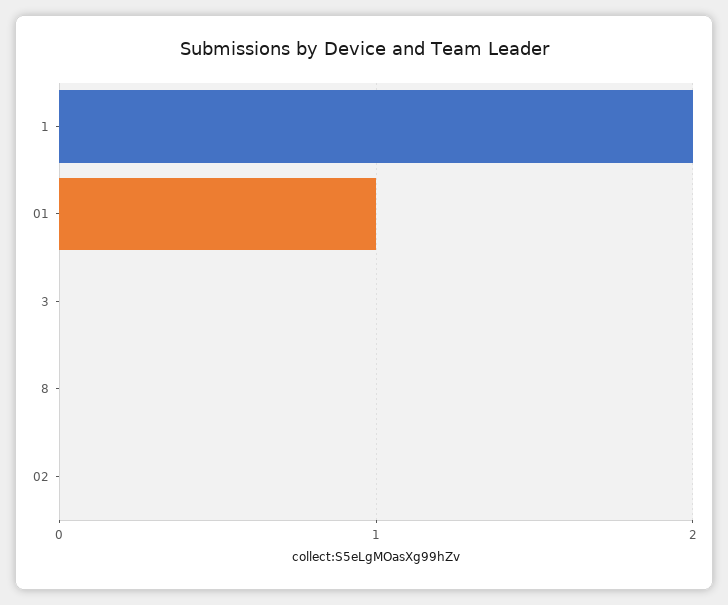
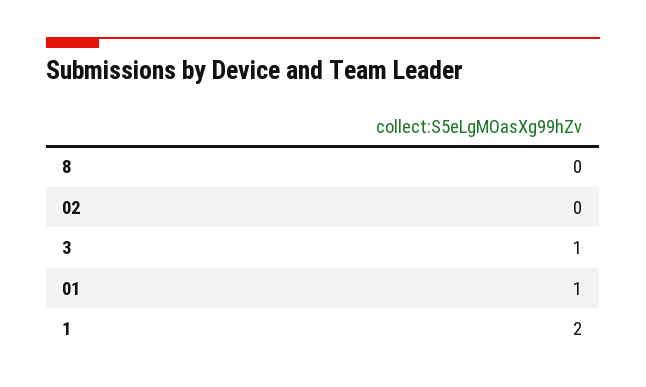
  {
    "1": 2,
    "01": 1,
-   "3": 0,
+   "3": 1,
    "8": 0,
    "02": 0
  }

